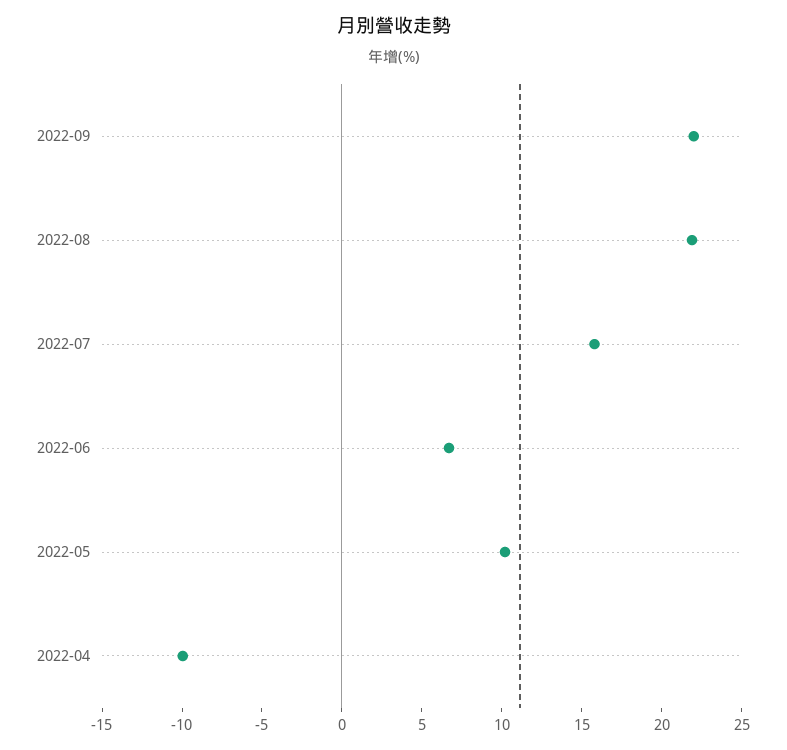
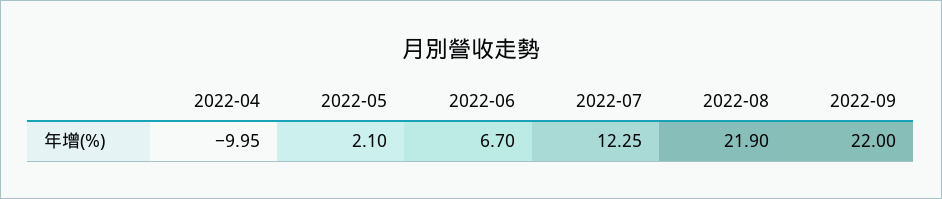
  {
    "2022-09": 22,
    "2022-08": 21.9,
-   "2022-07": 16,
+   "2022-07": 12.25,
    "2022-06": 6.7,
-   "2022-05": 10,
+   "2022-05": 2.1,
    "2022-04": -9.95
  }

